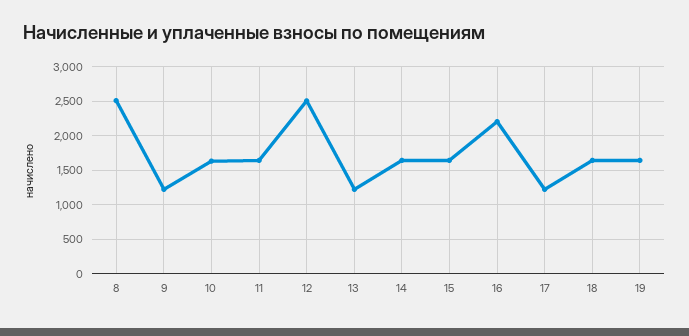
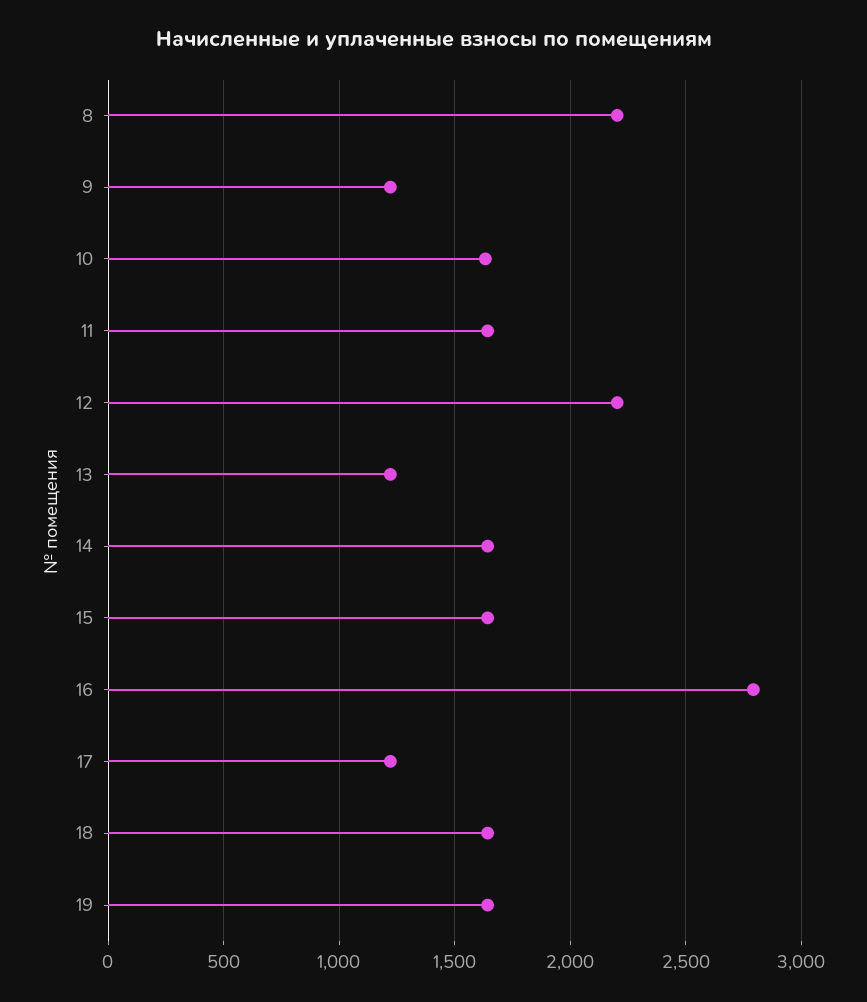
  {
-   "8": 2500,
+   "8": 2200,
    "9": 1200,
    "10": 1650,
    "11": 1650,
-   "12": 2500,
+   "12": 2200,
    "13": 1200,
    "14": 1650,
    "15": 1650,
-   "16": 2200,
+   "16": 2800,
    "17": 1200,
    "18": 1650,
    "19": 1650
  }

